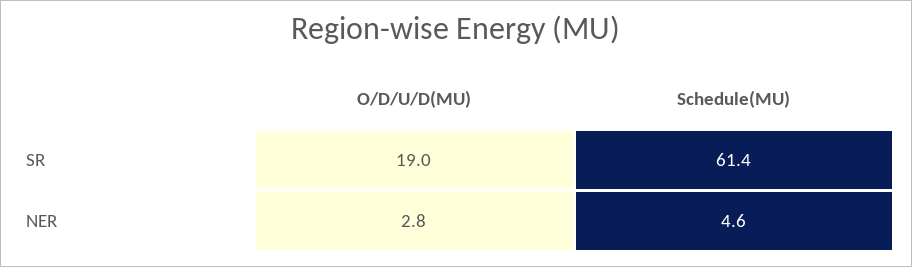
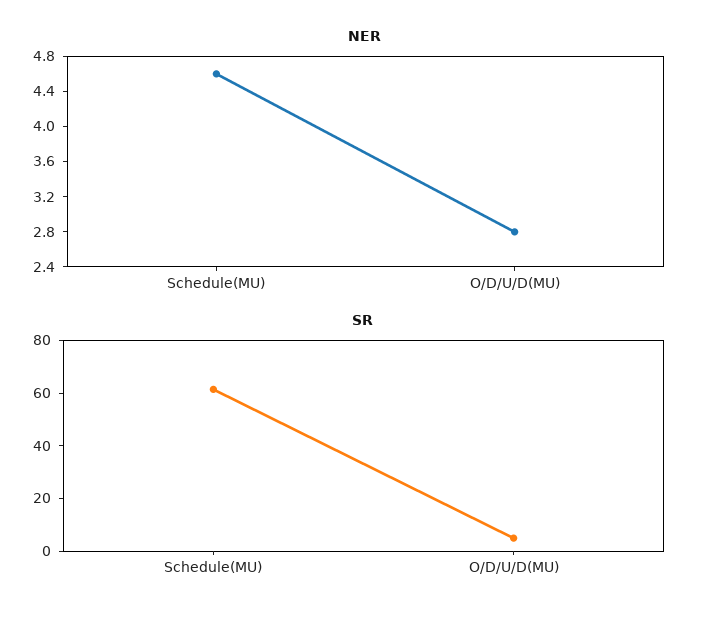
  {
    "SR": {
-     "O/D/U/D(MU)": 19,
+     "O/D/U/D(MU)": 5,
      "Schedule(MU)": 61.4
    },
    "NER": {
      "O/D/U/D(MU)": 2.8,
      "Schedule(MU)": 4.6
    }
  }

